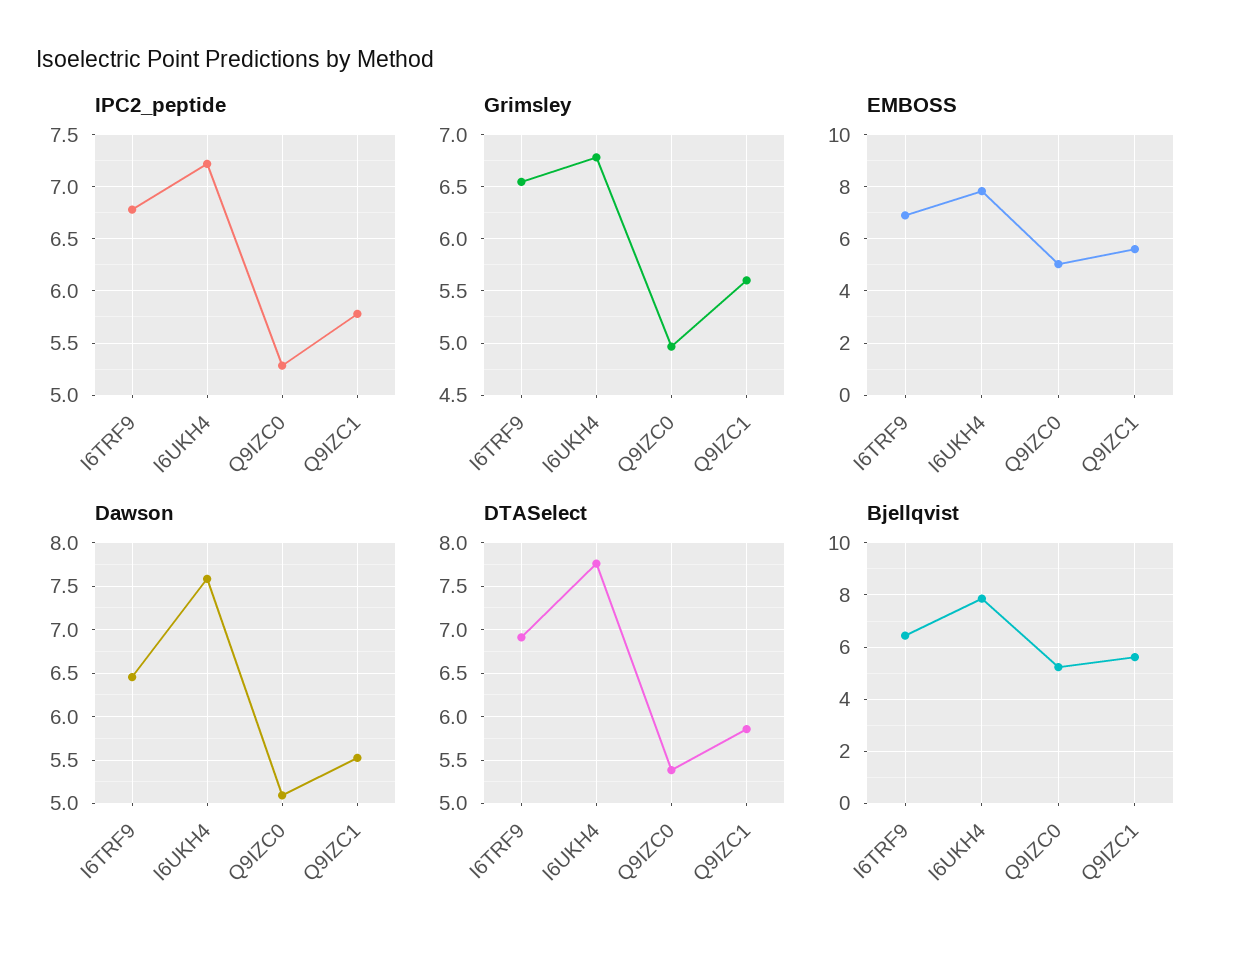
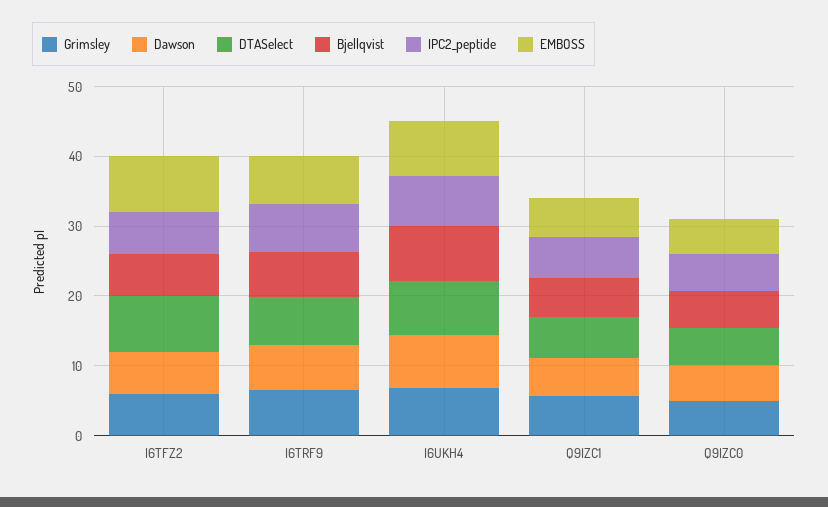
  {
    "IPC2_peptide": {
      "I6TRF9": 6.8,
      "I6UKH4": 7.2,
      "Q9IZC0": 5.3,
-     "Q9IZC1": 5.8
+     "Q9IZC1": 5.8,
+     "I6TFZ2": 6
    },
    "Grimsley": {
      "I6TRF9": 6.5,
      "I6UKH4": 6.8,
      "Q9IZC0": 5,
-     "Q9IZC1": 5.6
+     "Q9IZC1": 5.6,
+     "I6TFZ2": 6
    },
    "EMBOSS": {
      "I6TRF9": 7,
      "I6UKH4": 7.75,
      "Q9IZC0": 5,
-     "Q9IZC1": 5.5
+     "Q9IZC1": 5.5,
+     "I6TFZ2": 8
    },
    "Dawson": {
      "I6TRF9": 6.5,
      "I6UKH4": 7.6,
      "Q9IZC0": 5.1,
-     "Q9IZC1": 5.5
+     "Q9IZC1": 5.5,
+     "I6TFZ2": 6
    },
    "DTASelect": {
      "I6TRF9": 6.9,
      "I6UKH4": 7.8,
      "Q9IZC0": 5.4,
-     "Q9IZC1": 5.9
+     "Q9IZC1": 5.9,
+     "I6TFZ2": 8
    },
    "Bjellqvist": {
      "I6TRF9": 6.5,
      "I6UKH4": 7.75,
      "Q9IZC0": 5.25,
-     "Q9IZC1": 5.5
+     "Q9IZC1": 5.5,
+     "I6TFZ2": 6
    }
  }

